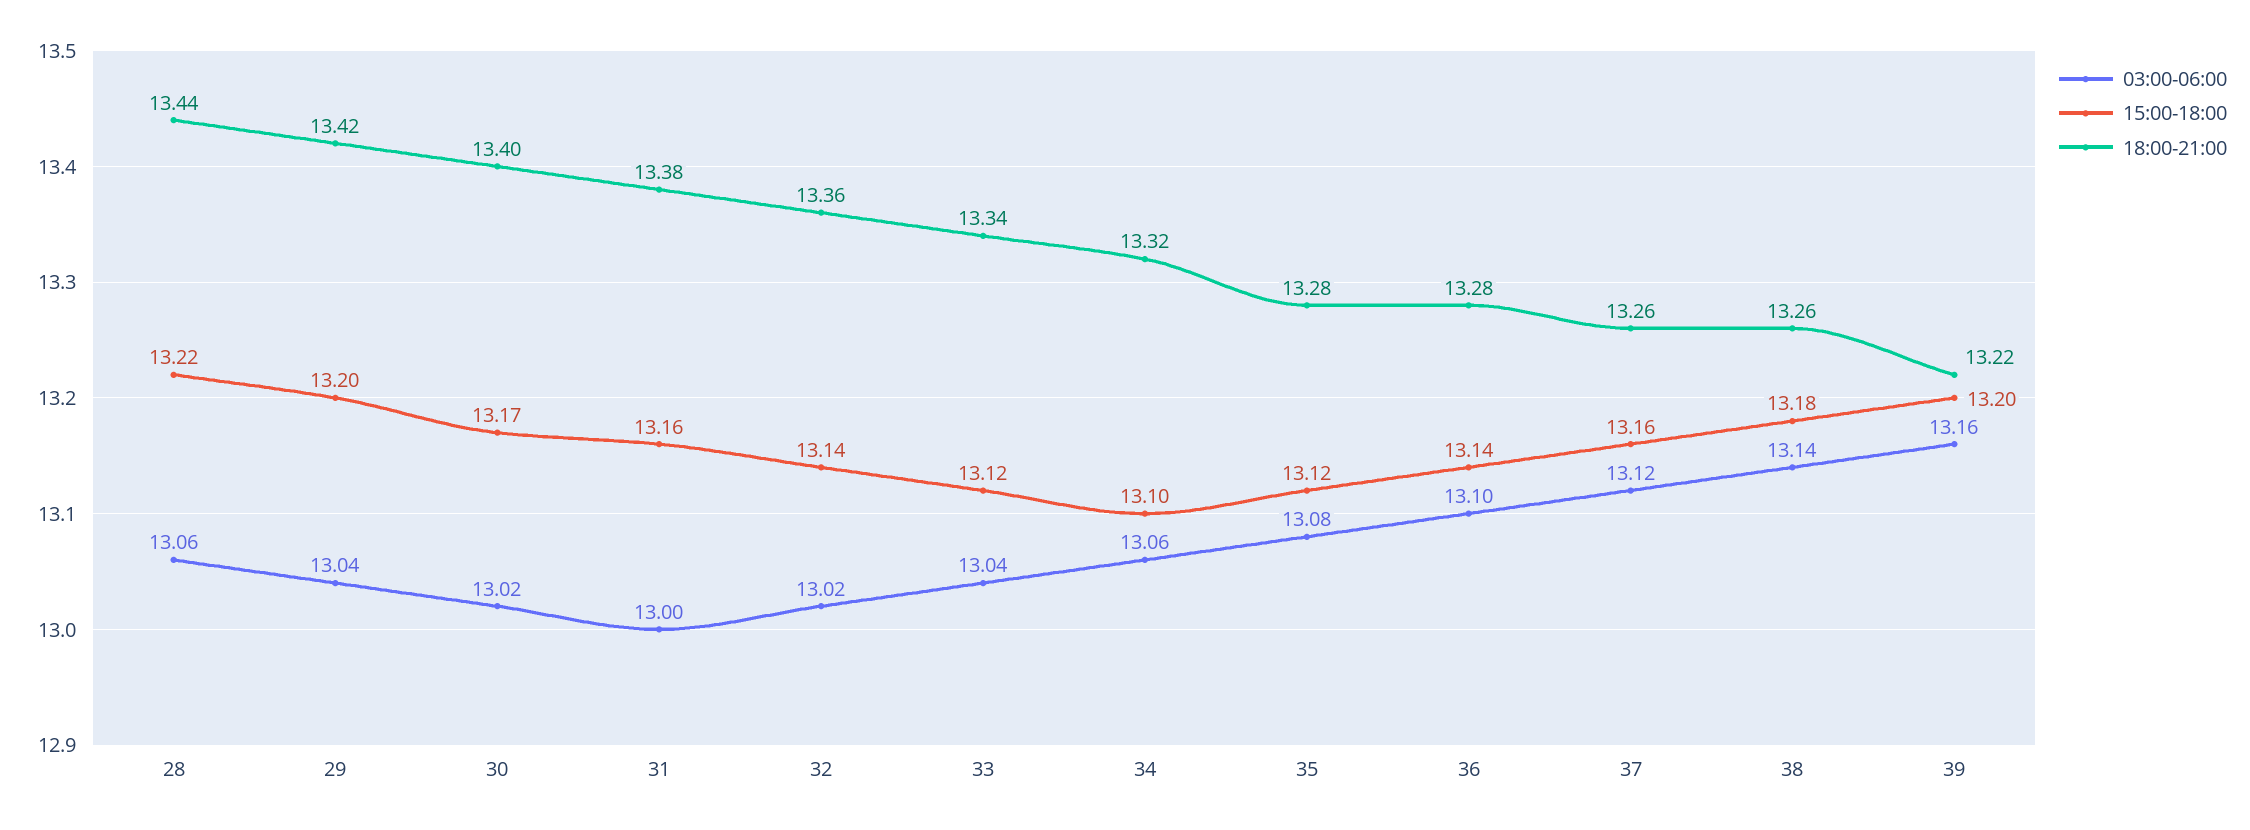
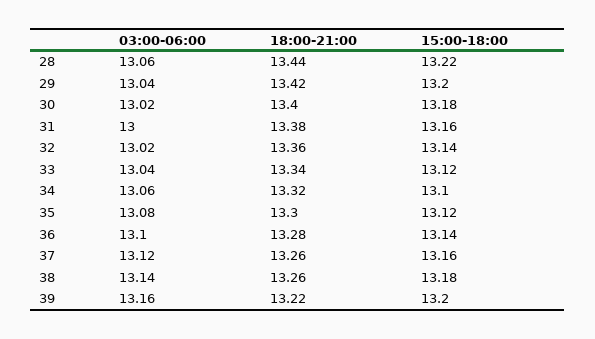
  {
    "03:00-06:00": {
      "28": 13.06,
      "29": 13.04,
      "30": 13.02,
      "31": 13,
      "32": 13.02,
      "33": 13.04,
      "34": 13.06,
      "35": 13.08,
      "36": 13.1,
      "37": 13.12,
      "38": 13.14,
      "39": 13.16
    },
    "15:00-18:00": {
      "28": 13.22,
      "29": 13.2,
-     "30": 13.17,
+     "30": 13.18,
      "31": 13.16,
      "32": 13.14,
      "33": 13.12,
      "34": 13.1,
      "35": 13.12,
      "36": 13.14,
      "37": 13.16,
      "38": 13.18,
      "39": 13.2
    },
    "18:00-21:00": {
      "28": 13.44,
      "29": 13.42,
      "30": 13.4,
      "31": 13.38,
      "32": 13.36,
      "33": 13.34,
      "34": 13.32,
-     "35": 13.28,
+     "35": 13.3,
      "36": 13.28,
      "37": 13.26,
      "38": 13.26,
      "39": 13.22
    }
  }

